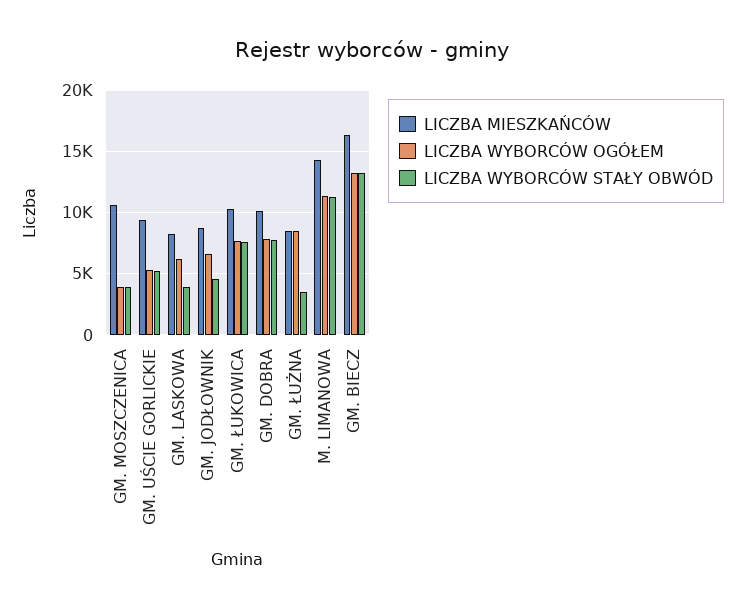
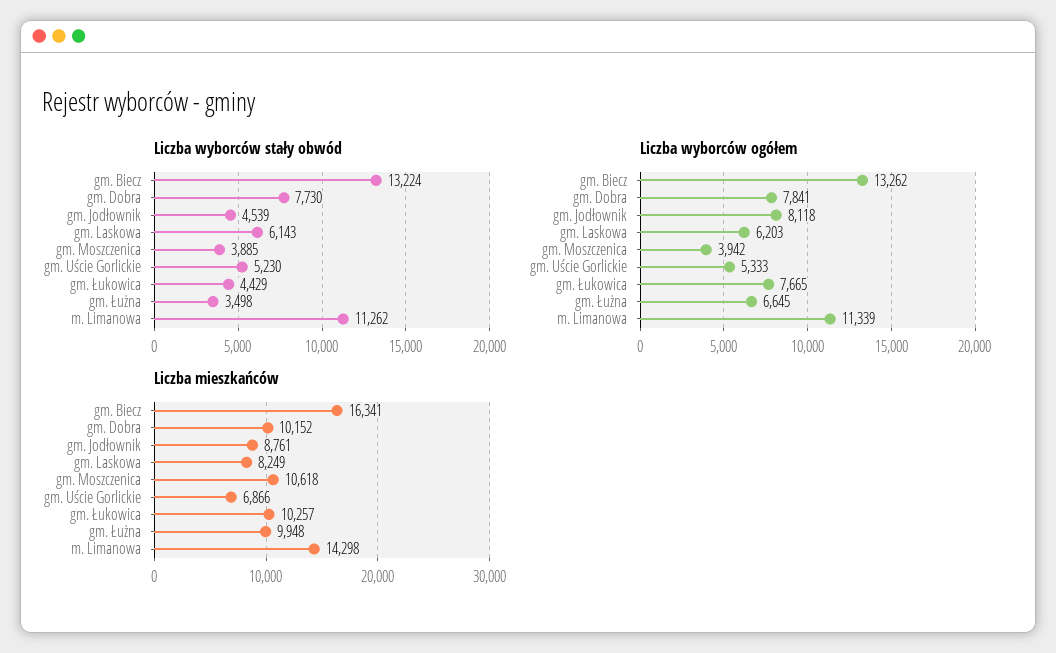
  {
    "LICZBA MIESZKAŃCÓW": {
      "GM. MOSZCZENICA": 10618,
-     "GM. UŚCIE GORLICKIE": 9500,
+     "GM. UŚCIE GORLICKIE": 6866,
      "GM. LASKOWA": 8249,
      "GM. JODŁOWNIK": 8761,
      "GM. ŁUKOWICA": 10257,
      "GM. DOBRA": 10152,
-     "GM. ŁUŻNA": 8500,
+     "GM. ŁUŻNA": 9948,
      "M. LIMANOWA": 14298,
      "GM. BIECZ": 16341
    },
    "LICZBA WYBORCÓW OGÓŁEM": {
      "GM. MOSZCZENICA": 3942,
      "GM. UŚCIE GORLICKIE": 5333,
      "GM. LASKOWA": 6203,
-     "GM. JODŁOWNIK": 6500,
+     "GM. JODŁOWNIK": 8118,
      "GM. ŁUKOWICA": 7665,
      "GM. DOBRA": 7841,
-     "GM. ŁUŻNA": 8500,
+     "GM. ŁUŻNA": 6645,
      "M. LIMANOWA": 11339,
      "GM. BIECZ": 13262
    },
    "LICZBA WYBORCÓW STAŁY OBWÓD": {
      "GM. MOSZCZENICA": 3885,
      "GM. UŚCIE GORLICKIE": 5230,
-     "GM. LASKOWA": 4000,
+     "GM. LASKOWA": 6143,
      "GM. JODŁOWNIK": 4539,
-     "GM. ŁUKOWICA": 7500,
+     "GM. ŁUKOWICA": 4429,
      "GM. DOBRA": 7730,
      "GM. ŁUŻNA": 3498,
      "M. LIMANOWA": 11262,
      "GM. BIECZ": 13224
    }
  }

